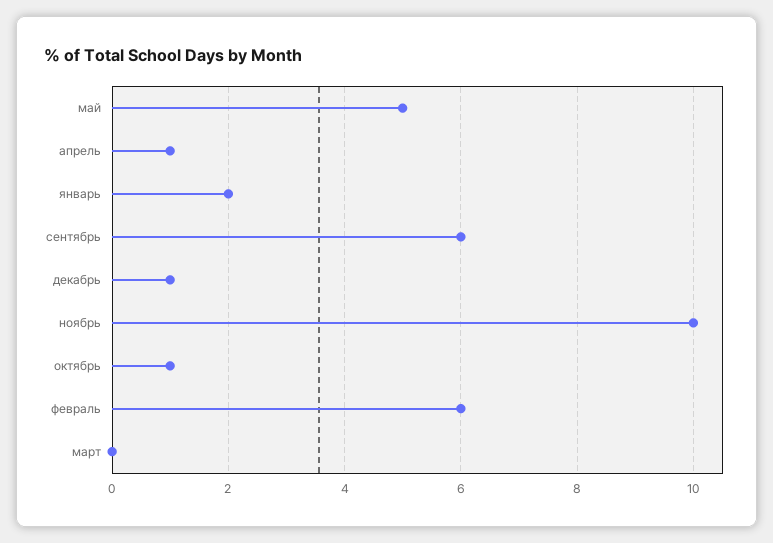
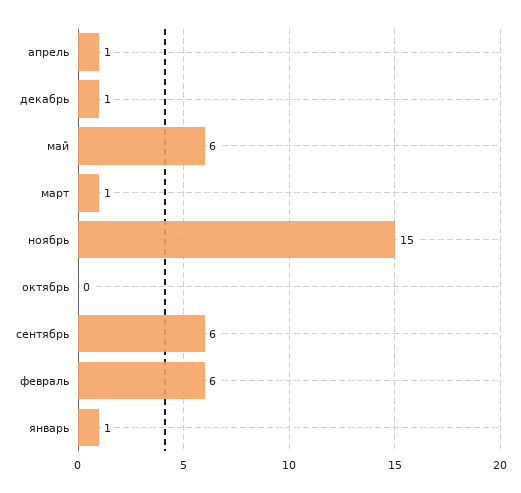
  {
-   "май": 5,
+   "май": 6,
    "апрель": 1,
-   "январь": 2,
+   "январь": 1,
    "сентябрь": 6,
    "декабрь": 1,
-   "ноябрь": 10,
+   "ноябрь": 15,
-   "октябрь": 1,
+   "октябрь": 0,
    "февраль": 6,
-   "март": 0
+   "март": 1
  }

